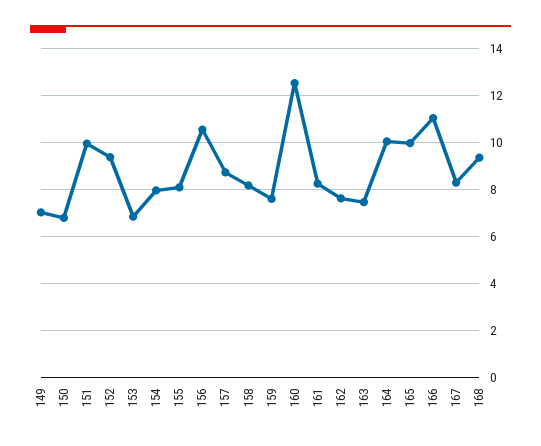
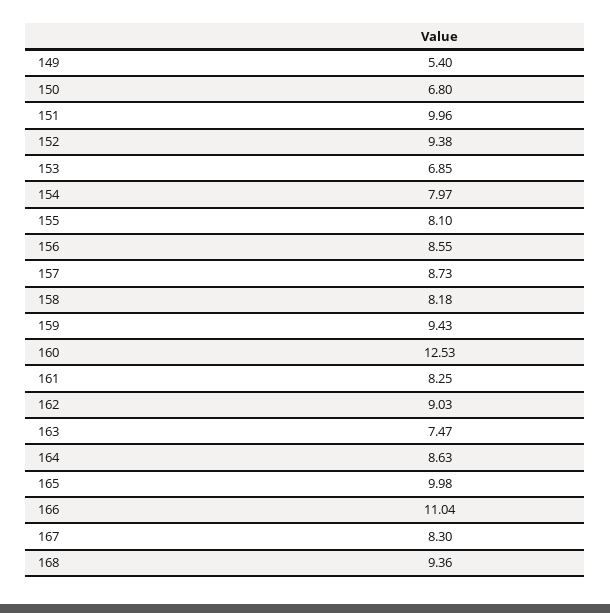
  {
-   "149": 7,
+   "149": 5.4,
    "150": 6.8,
    "151": 9.96,
    "152": 9.38,
    "153": 6.85,
    "154": 7.97,
    "155": 8.1,
-   "156": 10.5,
+   "156": 8.55,
    "157": 8.73,
    "158": 8.18,
-   "159": 7.5,
+   "159": 9.43,
    "160": 12.53,
    "161": 8.25,
-   "162": 7.5,
+   "162": 9.03,
    "163": 7.47,
-   "164": 10,
+   "164": 8.63,
    "165": 9.98,
    "166": 11.04,
    "167": 8.3,
    "168": 9.36
  }

